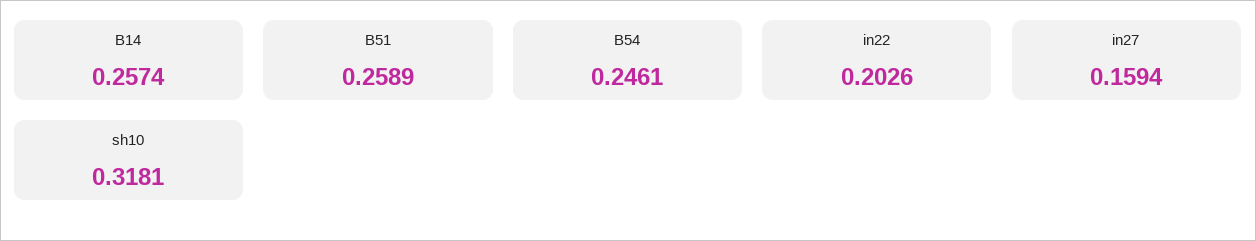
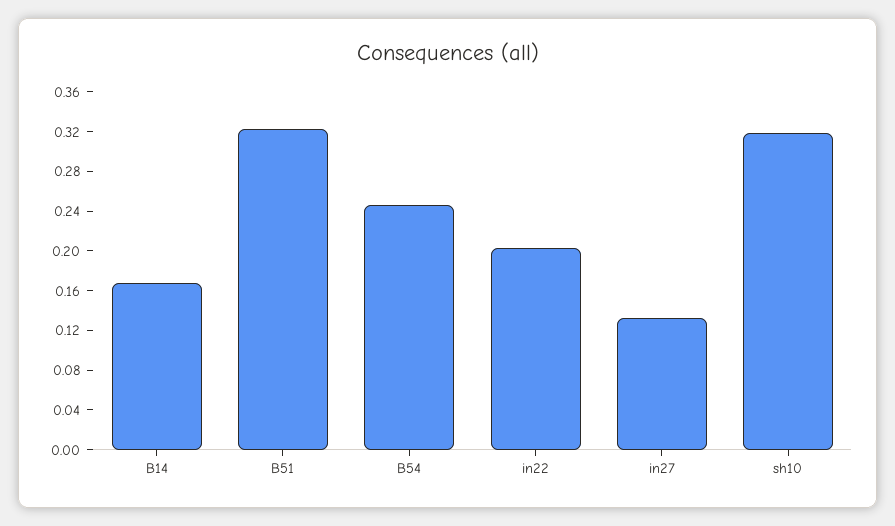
  {
-   "B14": 0.2574,
+   "B14": 0.17,
-   "B51": 0.2589,
+   "B51": 0.32,
    "B54": 0.2461,
    "in22": 0.2026,
-   "in27": 0.1594,
+   "in27": 0.13,
    "sh10": 0.3181
  }

